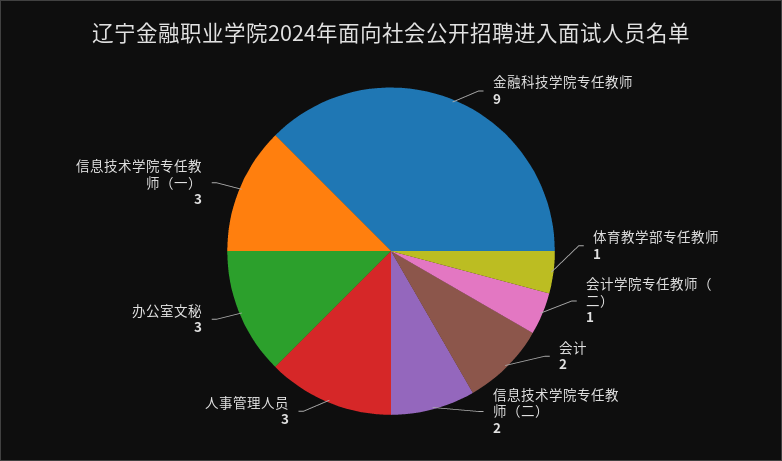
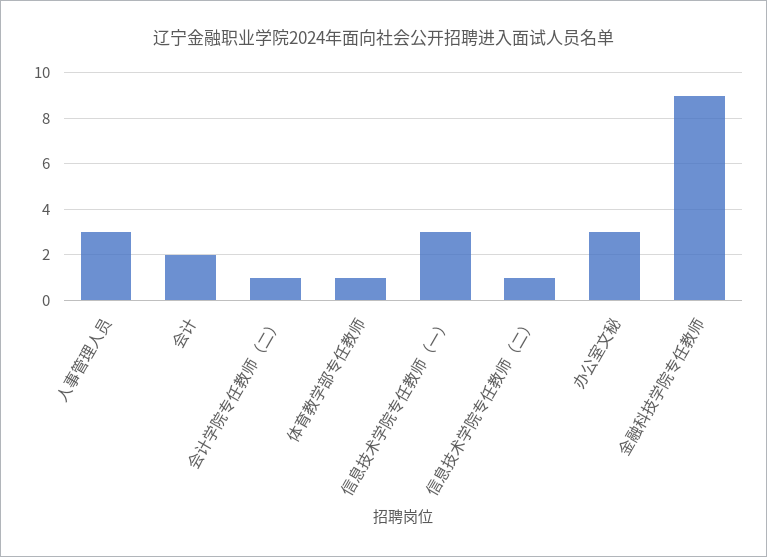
  {
    "金融科技学院专任教师": 9,
    "体育教学部专任教师": 1,
    "会计学院专任教师（二）": 1,
    "会计": 2,
-   "信息技术学院专任教师（二）": 2,
+   "信息技术学院专任教师（二）": 1,
    "人事管理人员": 3,
    "办公室文秘": 3,
    "信息技术学院专任教师（一）": 3
  }

